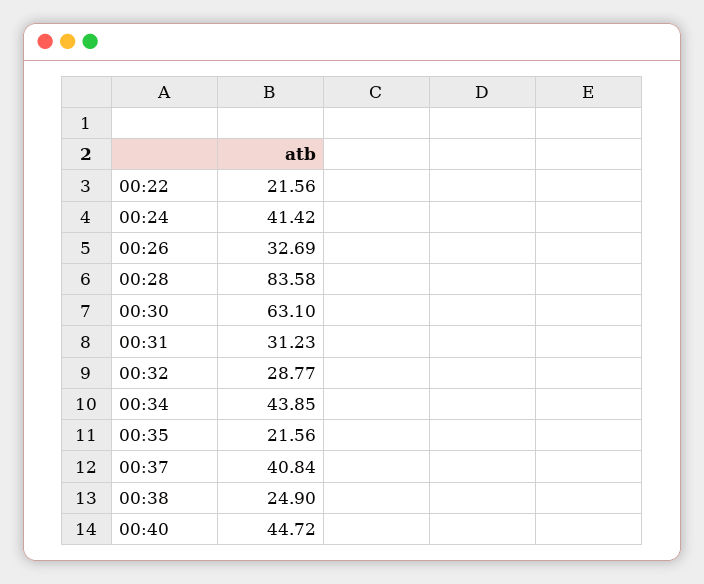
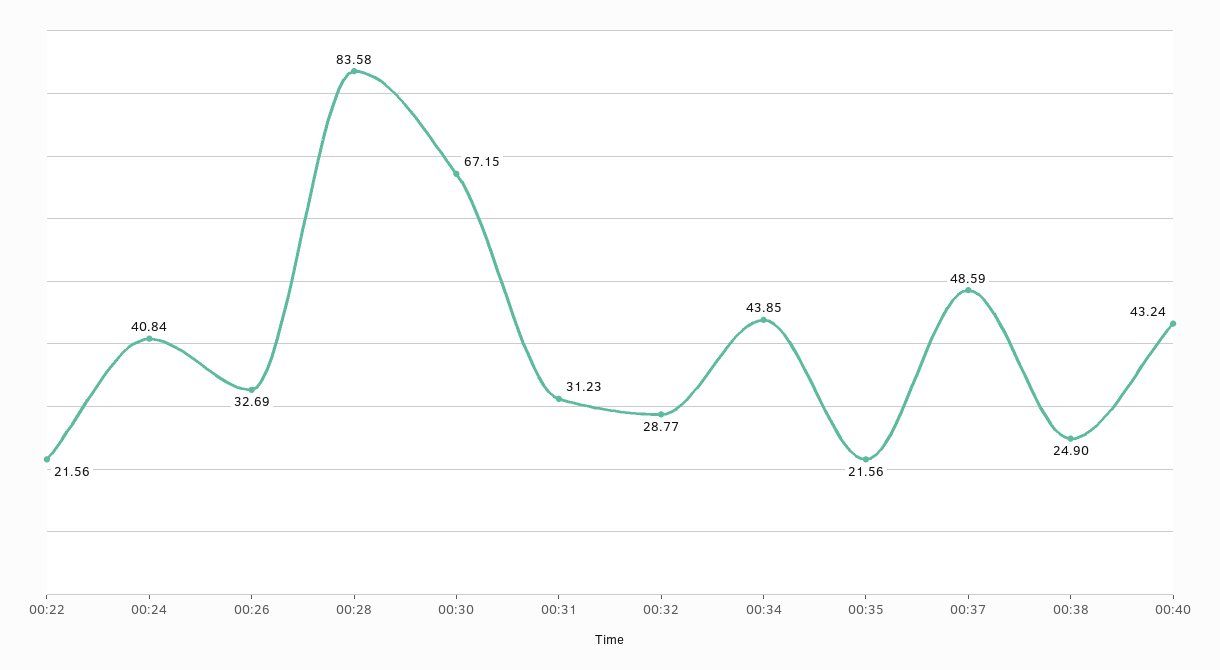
  {
    "00:22": 21.56,
-   "00:24": 41.42,
+   "00:24": 40.84,
    "00:26": 32.69,
    "00:28": 83.58,
-   "00:30": 63.1,
+   "00:30": 67.15,
    "00:31": 31.23,
    "00:32": 28.77,
    "00:34": 43.85,
    "00:35": 21.56,
-   "00:37": 40.84,
+   "00:37": 48.59,
    "00:38": 24.9,
-   "00:40": 44.72
+   "00:40": 43.24
  }

